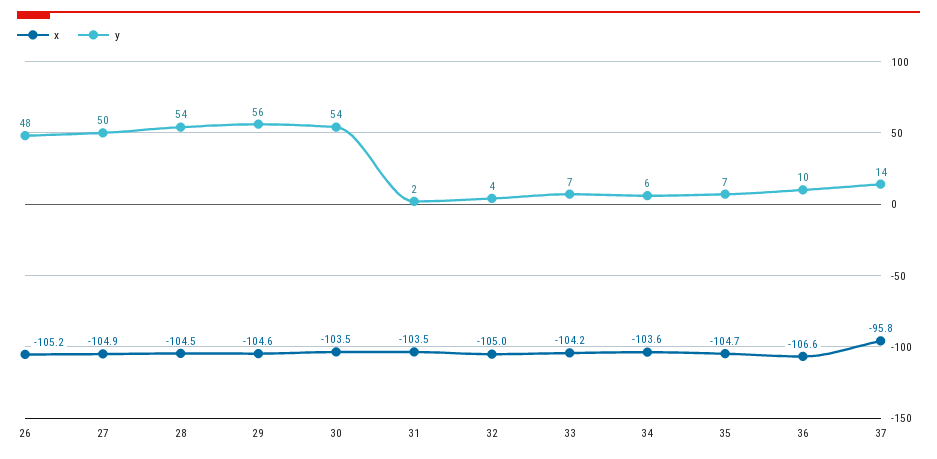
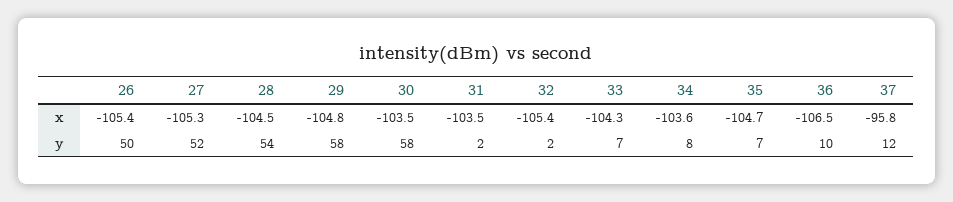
  {
    "x": {
-     "26": -105.2,
+     "26": -105.4,
-     "27": -104.9,
+     "27": -105.3,
      "28": -104.5,
-     "29": -104.6,
+     "29": -104.8,
      "30": -103.5,
      "31": -103.5,
-     "32": -105,
+     "32": -105.4,
-     "33": -104.2,
+     "33": -104.3,
      "34": -103.6,
      "35": -104.7,
-     "36": -106.6,
+     "36": -106.5,
      "37": -95.8
    },
    "y": {
-     "26": 48,
+     "26": 50,
-     "27": 50,
+     "27": 52,
      "28": 54,
-     "29": 56,
+     "29": 58,
-     "30": 54,
+     "30": 58,
      "31": 2,
-     "32": 4,
+     "32": 2,
      "33": 7,
-     "34": 6,
+     "34": 8,
      "35": 7,
      "36": 10,
-     "37": 14
+     "37": 12
    }
  }

